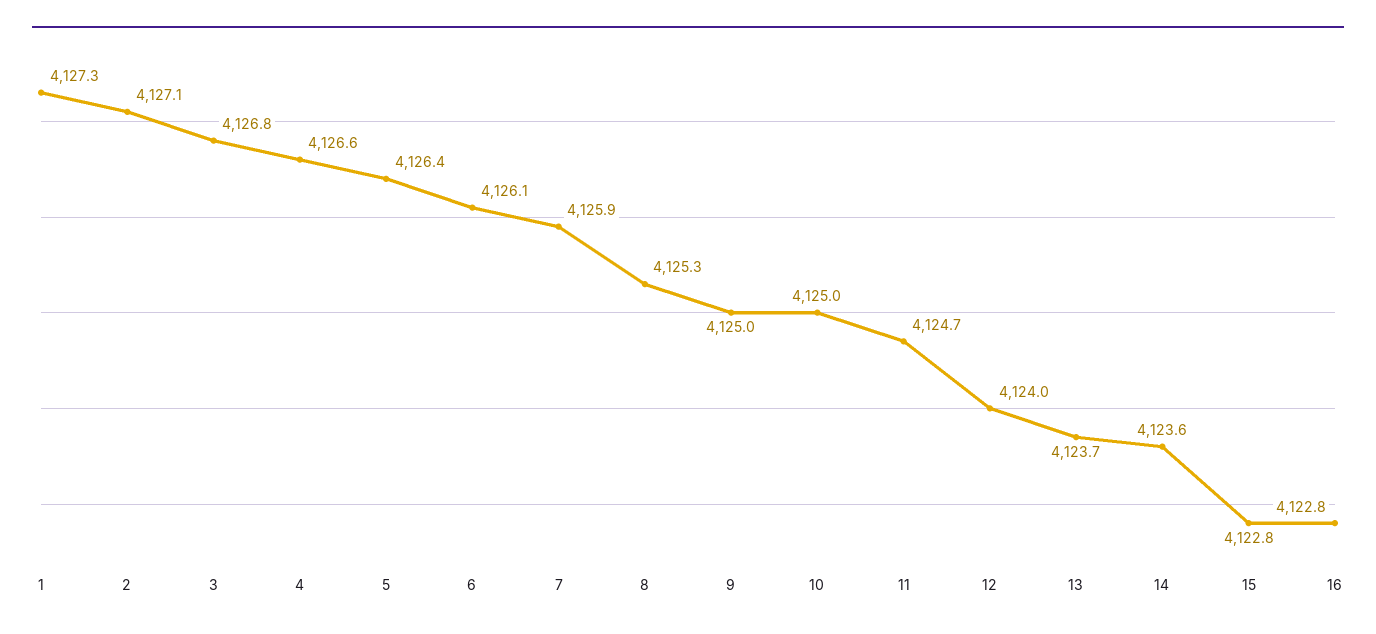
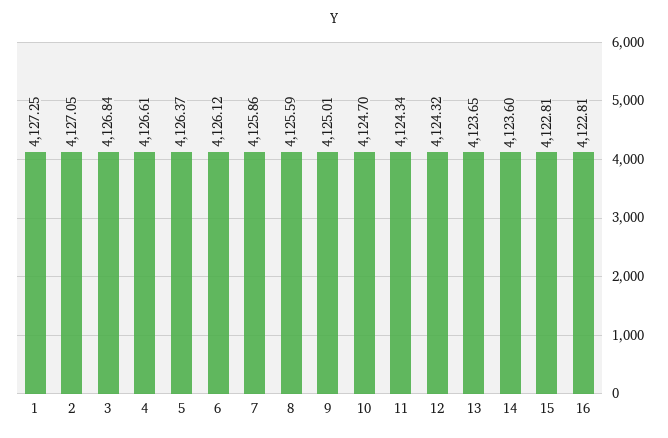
  {
    "1": 4127.25,
    "2": 4127.05,
    "3": 4126.84,
    "4": 4126.61,
    "5": 4126.37,
    "6": 4126.12,
    "7": 4125.86,
-   "8": 4125.3,
+   "8": 4125.59,
    "9": 4125.01,
-   "10": 4125,
+   "10": 4124.7,
-   "11": 4124.7,
+   "11": 4124.34,
-   "12": 4124,
+   "12": 4124.32,
    "13": 4123.65,
    "14": 4123.6,
    "15": 4122.81,
    "16": 4122.81
  }

